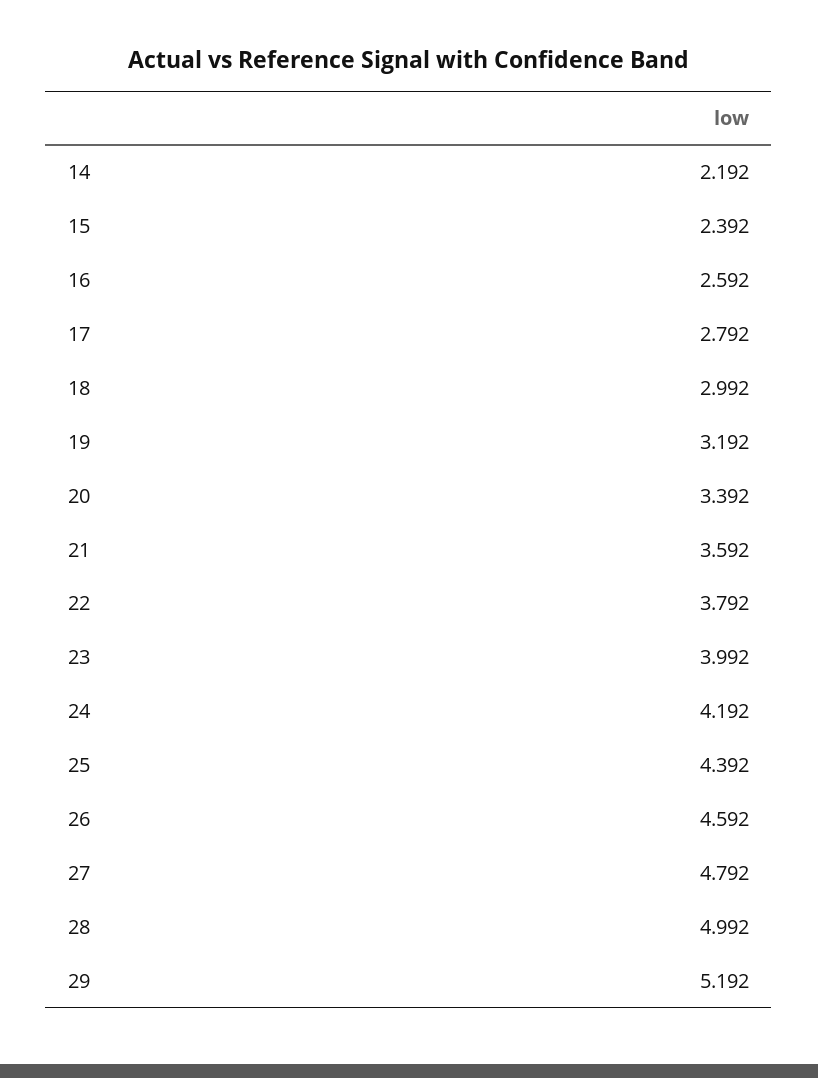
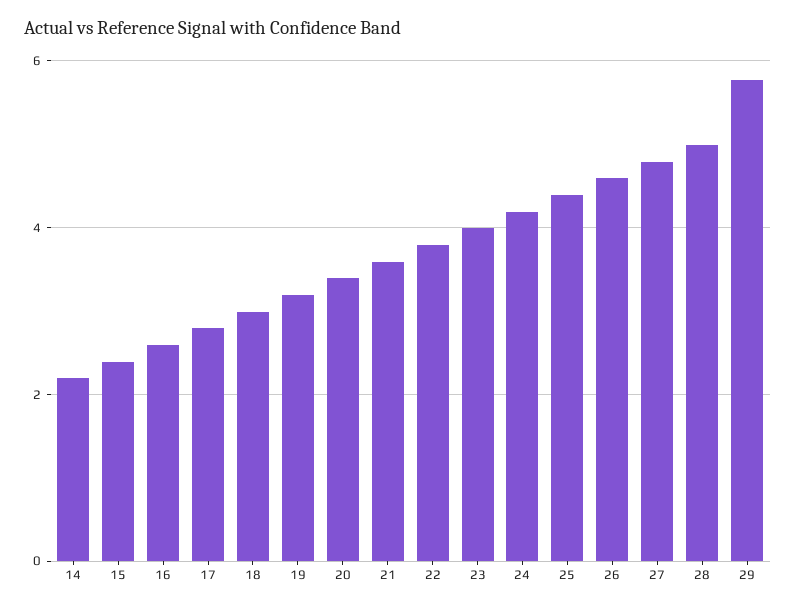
  {
    "14": 2.192,
    "15": 2.392,
    "16": 2.592,
    "17": 2.792,
    "18": 2.992,
    "19": 3.192,
    "20": 3.392,
    "21": 3.592,
    "22": 3.792,
    "23": 3.992,
    "24": 4.192,
    "25": 4.392,
    "26": 4.592,
    "27": 4.792,
    "28": 4.992,
-   "29": 5.192
+   "29": 5.8
  }

